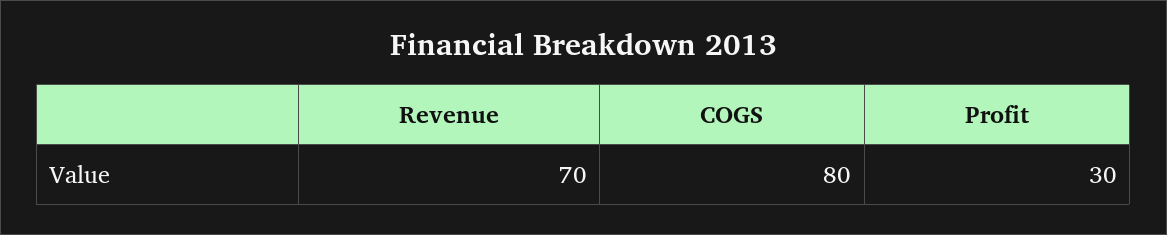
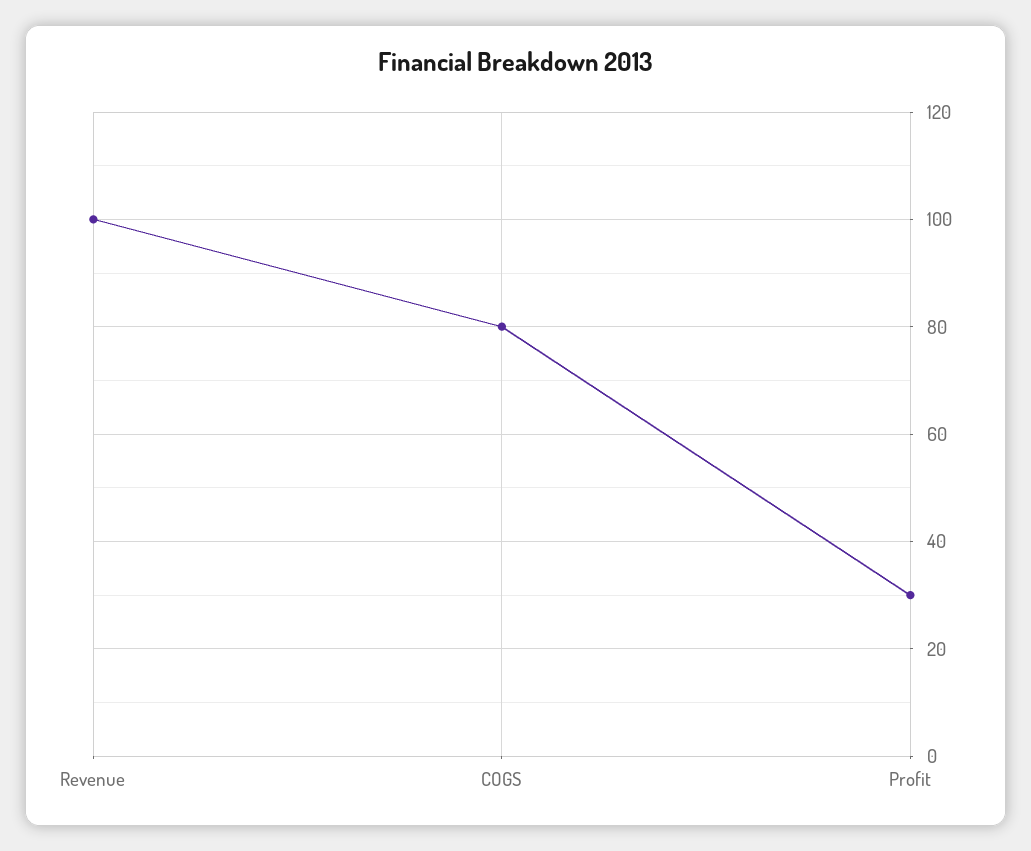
  {
-   "Revenue": 70,
+   "Revenue": 100,
    "COGS": 80,
    "Profit": 30
  }

